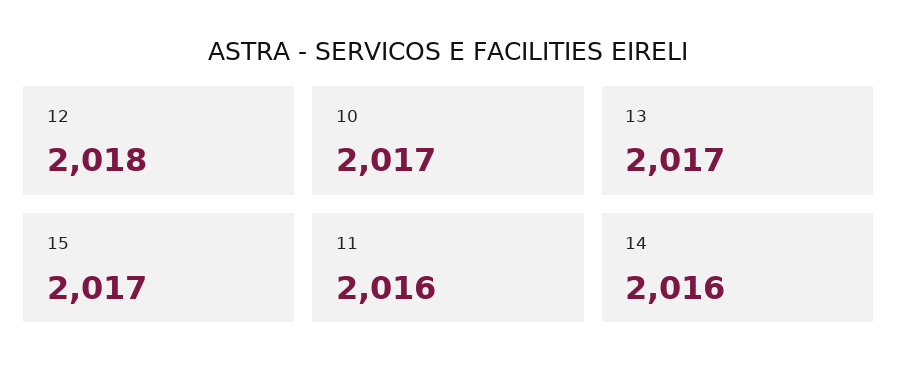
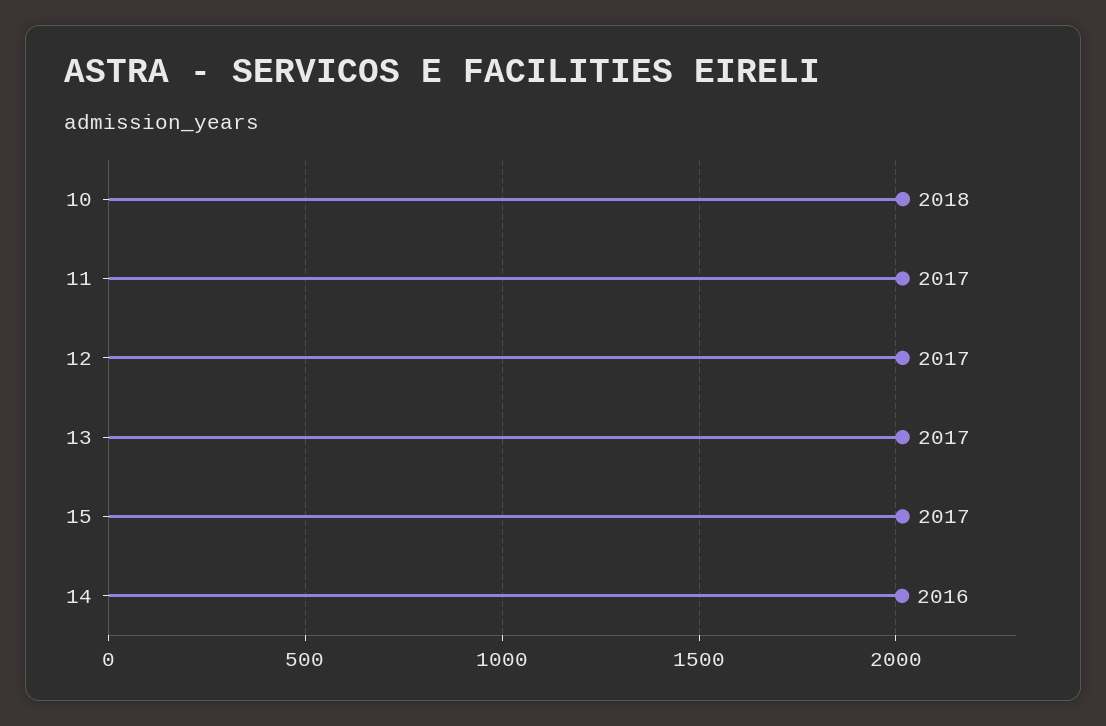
  {
-   "12": 2018,
+   "12": 2017,
-   "10": 2017,
+   "10": 2018,
    "13": 2017,
    "15": 2017,
-   "11": 2016,
+   "11": 2017,
    "14": 2016
  }

